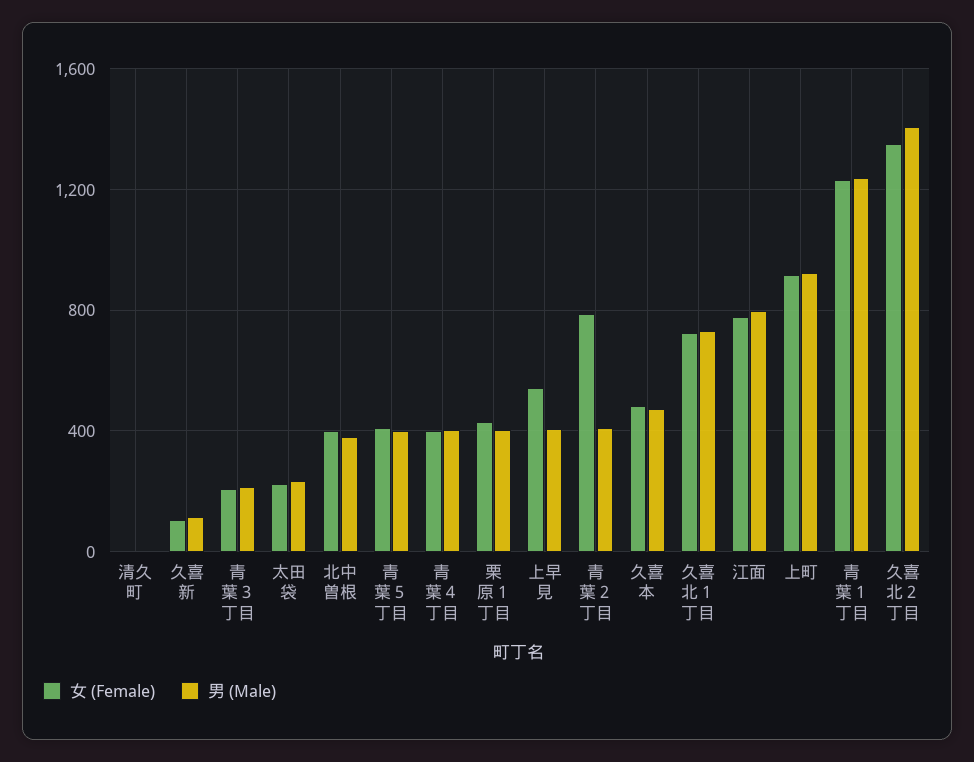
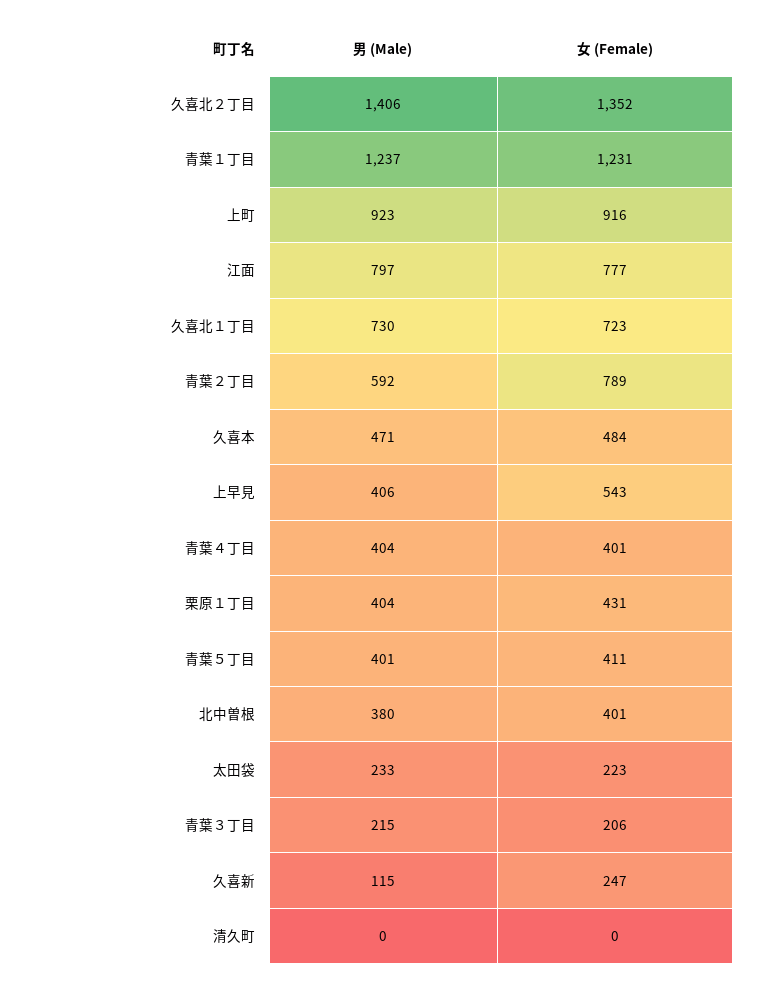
  {
    "女 (Female)": {
      "清久町": 0,
-     "久喜新": 100,
+     "久喜新": 247,
      "青葉３丁目": 206,
      "太田袋": 223,
      "北中曽根": 401,
      "青葉５丁目": 411,
      "青葉４丁目": 401,
      "栗原１丁目": 431,
      "上早見": 543,
      "青葉２丁目": 789,
      "久喜本": 484,
      "久喜北１丁目": 723,
      "江面": 777,
      "上町": 916,
      "青葉１丁目": 1231,
      "久喜北２丁目": 1352
    },
    "男 (Male)": {
      "清久町": 0,
      "久喜新": 115,
      "青葉３丁目": 215,
      "太田袋": 233,
      "北中曽根": 380,
      "青葉５丁目": 401,
      "青葉４丁目": 404,
      "栗原１丁目": 404,
      "上早見": 406,
-     "青葉２丁目": 400,
+     "青葉２丁目": 592,
      "久喜本": 471,
      "久喜北１丁目": 730,
      "江面": 797,
      "上町": 923,
      "青葉１丁目": 1237,
      "久喜北２丁目": 1406
    }
  }

